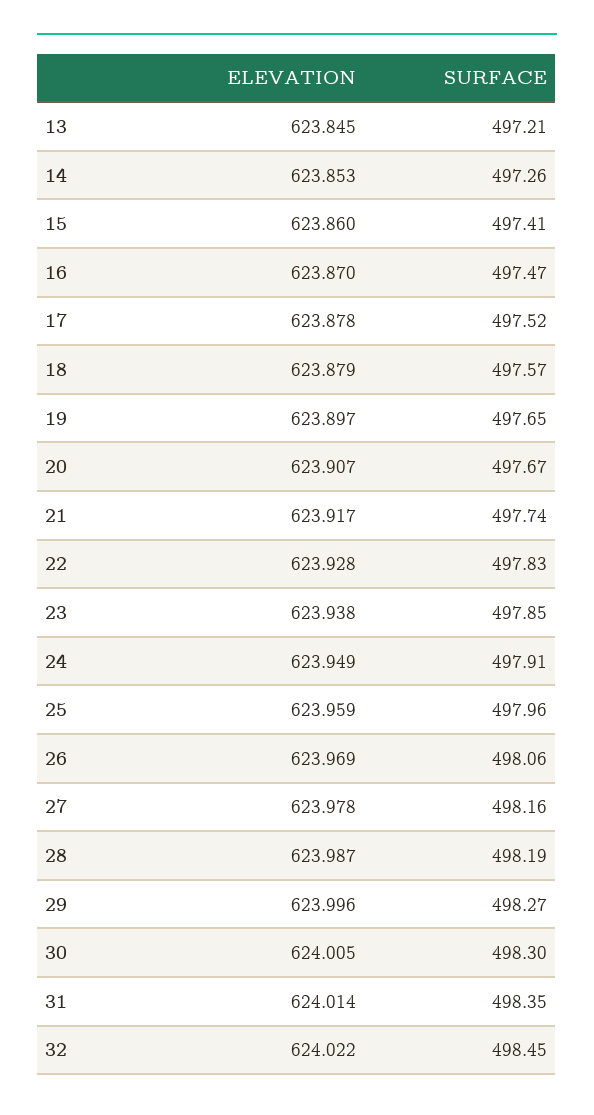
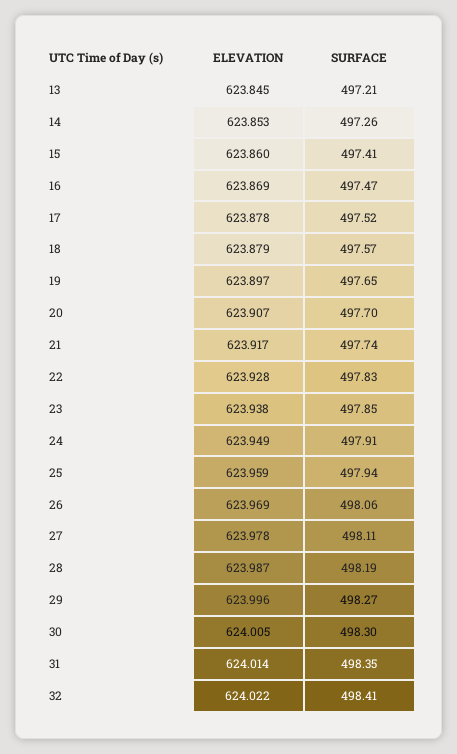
  {
    "ELEVATION": {
      "13": 623.845,
      "14": 623.853,
      "15": 623.86,
-     "16": 623.87,
+     "16": 623.869,
      "17": 623.878,
      "18": 623.879,
      "19": 623.897,
      "20": 623.907,
      "21": 623.917,
      "22": 623.928,
      "23": 623.938,
      "24": 623.949,
      "25": 623.959,
      "26": 623.969,
      "27": 623.978,
      "28": 623.987,
      "29": 623.996,
      "30": 624.005,
      "31": 624.014,
      "32": 624.022
    },
    "SURFACE": {
      "13": 497.21,
      "14": 497.26,
      "15": 497.41,
      "16": 497.47,
      "17": 497.52,
      "18": 497.57,
      "19": 497.65,
-     "20": 497.67,
+     "20": 497.7,
      "21": 497.74,
      "22": 497.83,
      "23": 497.85,
      "24": 497.91,
-     "25": 497.96,
+     "25": 497.94,
      "26": 498.06,
-     "27": 498.16,
+     "27": 498.11,
      "28": 498.19,
      "29": 498.27,
      "30": 498.3,
      "31": 498.35,
-     "32": 498.45
+     "32": 498.41
    }
  }

